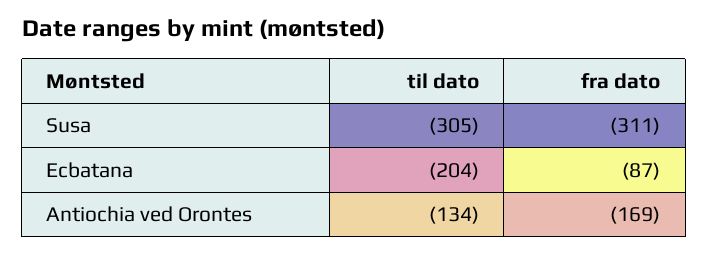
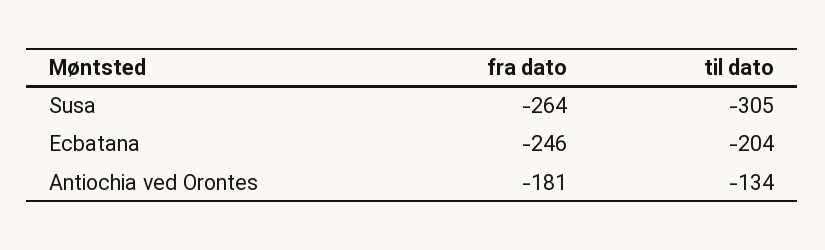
  {
    "til dato": {
      "Susa": -305,
      "Ecbatana": -204,
      "Antiochia ved Orontes": -134
    },
    "fra dato": {
-     "Susa": -311,
+     "Susa": -264,
-     "Ecbatana": -87,
+     "Ecbatana": -246,
-     "Antiochia ved Orontes": -169
+     "Antiochia ved Orontes": -181
    }
  }

